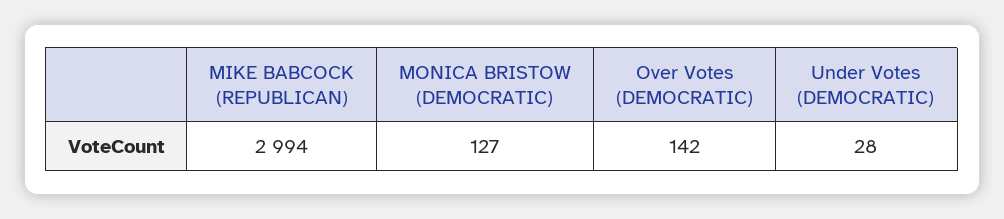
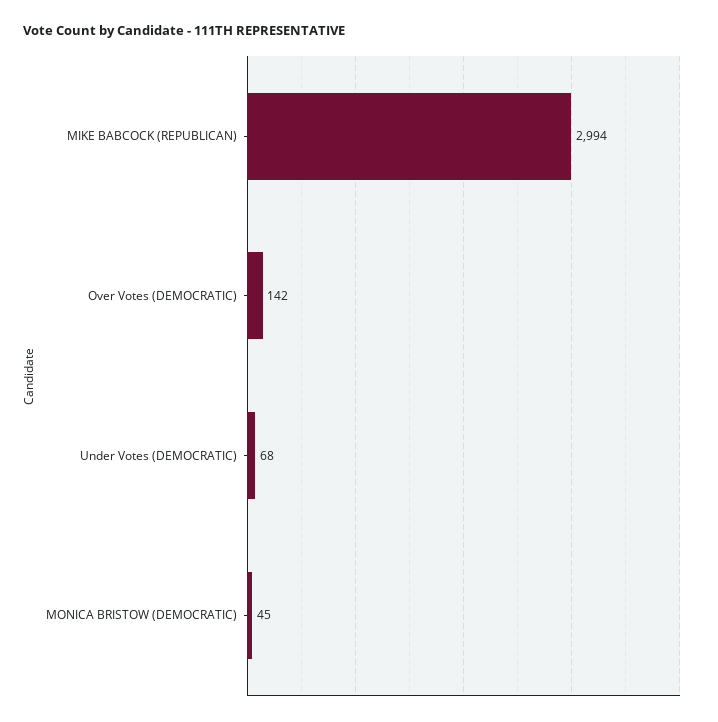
  {
    "MIKE BABCOCK (REPUBLICAN)": 2994,
-   "MONICA BRISTOW (DEMOCRATIC)": 127,
+   "MONICA BRISTOW (DEMOCRATIC)": 45,
    "Over Votes (DEMOCRATIC)": 142,
-   "Under Votes (DEMOCRATIC)": 28
+   "Under Votes (DEMOCRATIC)": 68
  }

